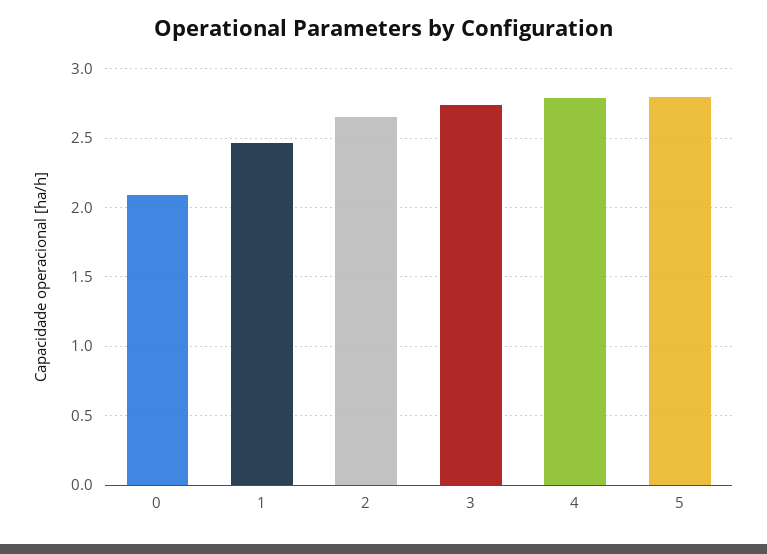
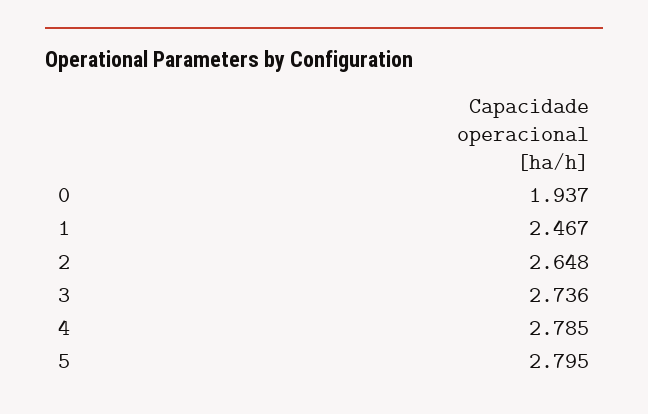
  {
-   "0": 2.1,
+   "0": 1.937,
    "1": 2.467,
    "2": 2.648,
    "3": 2.736,
    "4": 2.785,
    "5": 2.795
  }

